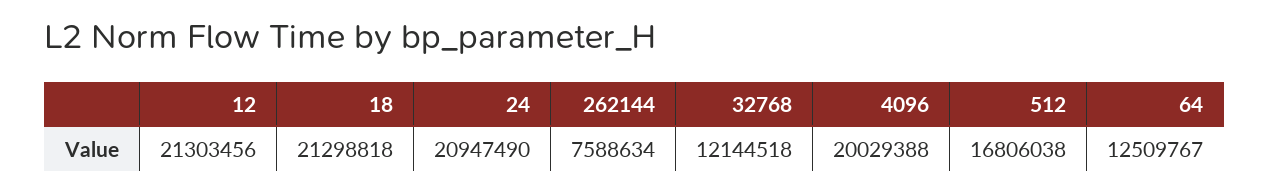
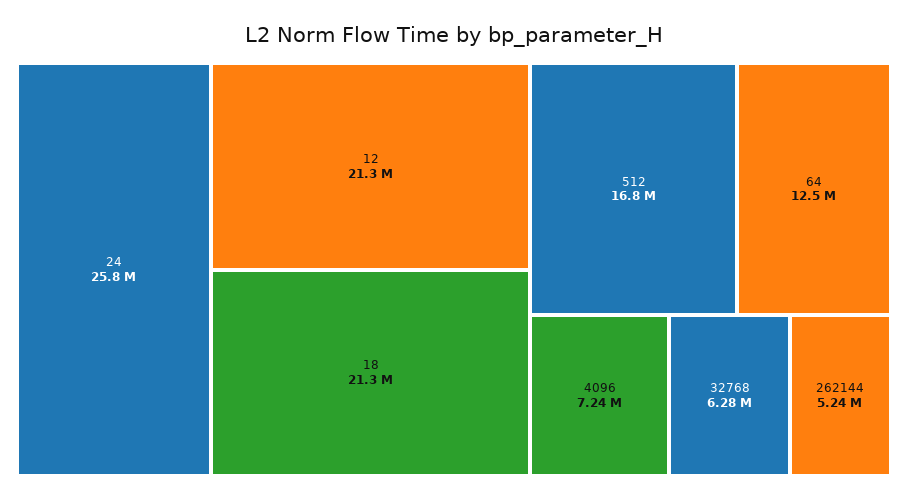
  {
    "12": 21303456,
    "18": 21298818,
-   "24": 20947490,
+   "24": 25800000,
-   "262144": 7588634,
+   "262144": 5240000,
-   "32768": 12144518,
+   "32768": 6280000,
-   "4096": 20029388,
+   "4096": 7240000,
    "512": 16806038,
    "64": 12509767
  }

